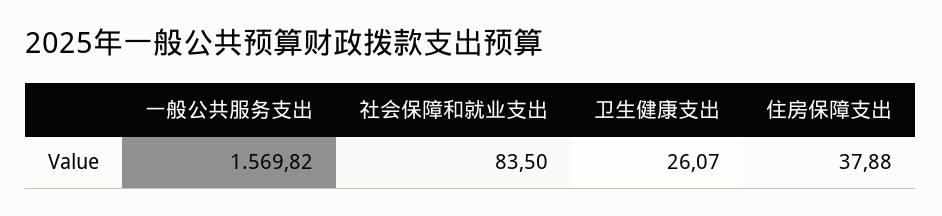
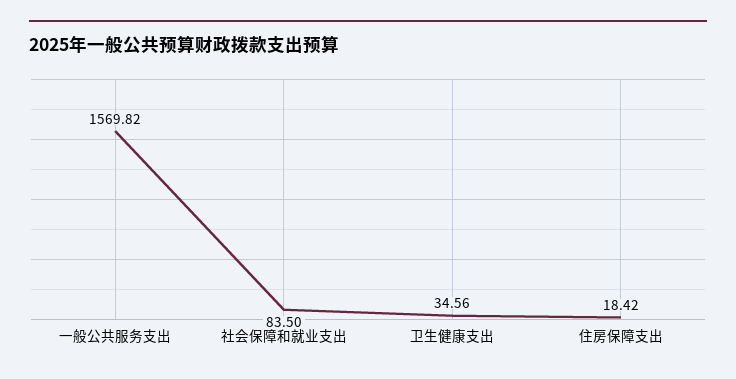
  {
    "一般公共服务支出": 1569.82,
    "社会保障和就业支出": 83.5,
-   "卫生健康支出": 26.07,
+   "卫生健康支出": 34.56,
-   "住房保障支出": 37.88
+   "住房保障支出": 18.42
  }

